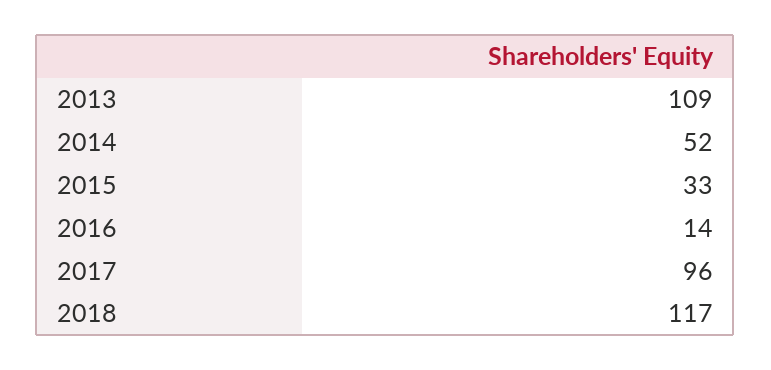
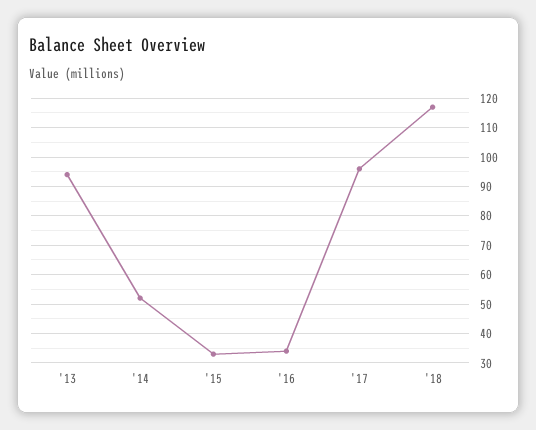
  {
-   "2013": 109,
+   "2013": 95,
    "2014": 52,
    "2015": 33,
-   "2016": 14,
+   "2016": 35,
    "2017": 96,
    "2018": 117
  }

